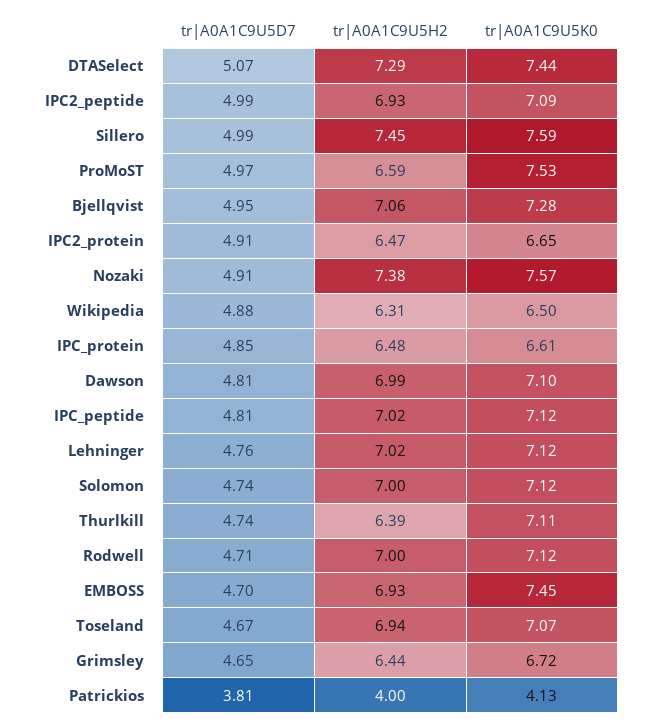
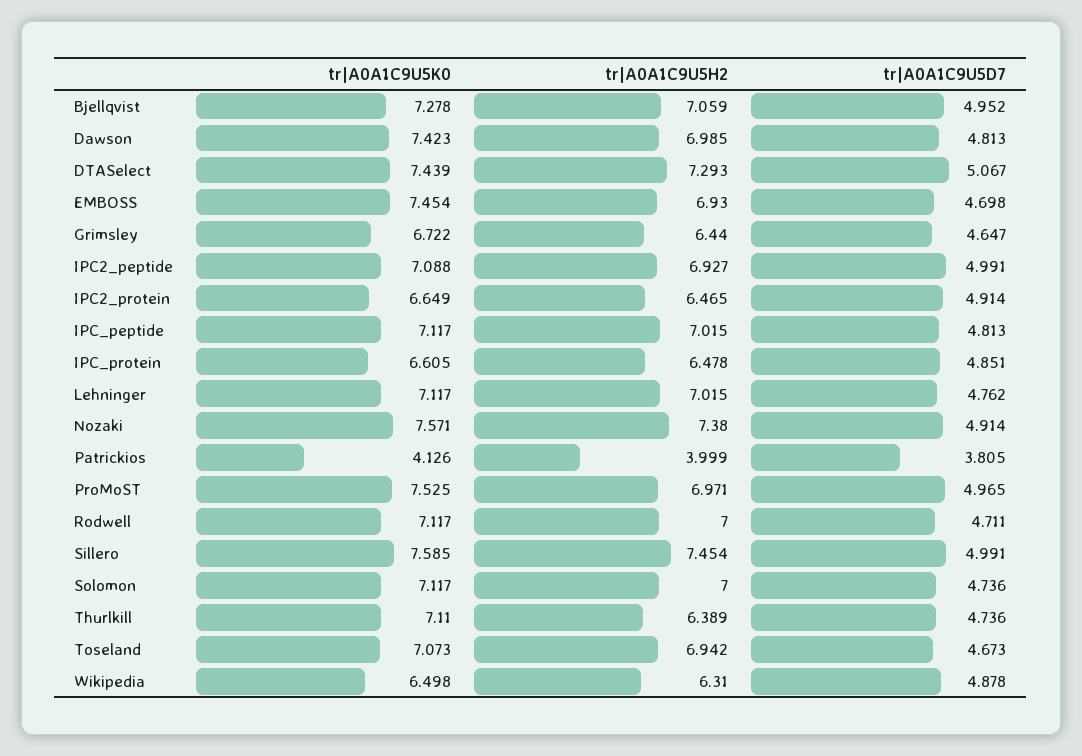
  {
    "tr|A0A1C9U5D7": {
      "DTASelect": 5.067,
      "IPC2_peptide": 4.991,
      "Sillero": 4.991,
      "ProMoST": 4.965,
      "Bjellqvist": 4.952,
      "IPC2_protein": 4.914,
      "Nozaki": 4.914,
      "Wikipedia": 4.878,
      "IPC_protein": 4.851,
      "Dawson": 4.813,
      "IPC_peptide": 4.813,
      "Lehninger": 4.762,
      "Solomon": 4.736,
      "Thurlkill": 4.736,
      "Rodwell": 4.711,
      "EMBOSS": 4.698,
      "Toseland": 4.673,
      "Grimsley": 4.647,
      "Patrickios": 3.805
    },
    "tr|A0A1C9U5H2": {
      "DTASelect": 7.293,
      "IPC2_peptide": 6.927,
      "Sillero": 7.454,
-     "ProMoST": 6.59,
+     "ProMoST": 6.971,
      "Bjellqvist": 7.059,
      "IPC2_protein": 6.465,
      "Nozaki": 7.38,
      "Wikipedia": 6.31,
      "IPC_protein": 6.478,
      "Dawson": 6.985,
      "IPC_peptide": 7.015,
      "Lehninger": 7.015,
      "Solomon": 7,
      "Thurlkill": 6.389,
      "Rodwell": 7,
      "EMBOSS": 6.93,
      "Toseland": 6.942,
      "Grimsley": 6.44,
      "Patrickios": 3.999
    },
    "tr|A0A1C9U5K0": {
      "DTASelect": 7.439,
      "IPC2_peptide": 7.088,
      "Sillero": 7.585,
      "ProMoST": 7.525,
      "Bjellqvist": 7.278,
      "IPC2_protein": 6.649,
      "Nozaki": 7.571,
      "Wikipedia": 6.498,
      "IPC_protein": 6.605,
-     "Dawson": 7.1,
+     "Dawson": 7.423,
      "IPC_peptide": 7.117,
      "Lehninger": 7.117,
      "Solomon": 7.117,
      "Thurlkill": 7.11,
      "Rodwell": 7.117,
      "EMBOSS": 7.454,
      "Toseland": 7.073,
      "Grimsley": 6.722,
      "Patrickios": 4.126
    }
  }

